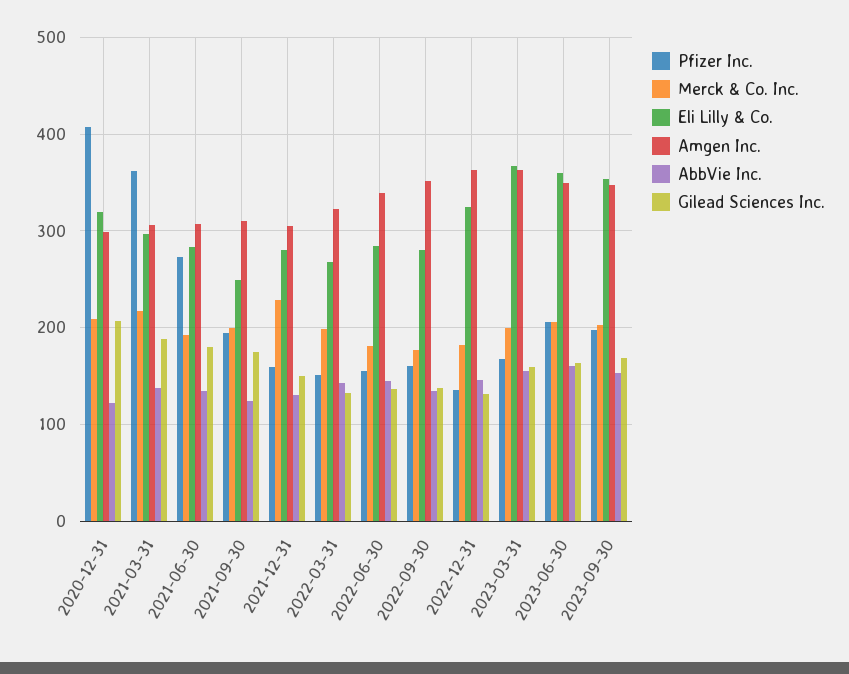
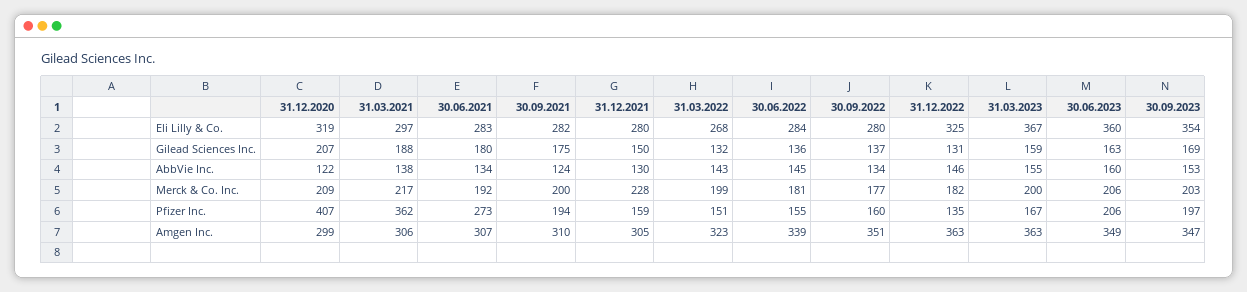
  {
    "Pfizer Inc.": {
      "2020-12-31": 407,
      "2021-03-31": 362,
      "2021-06-30": 273,
      "2021-09-30": 194,
      "2021-12-31": 159,
      "2022-03-31": 151,
      "2022-06-30": 155,
      "2022-09-30": 160,
      "2022-12-31": 135,
      "2023-03-31": 167,
      "2023-06-30": 206,
      "2023-09-30": 197
    },
    "Merck & Co. Inc.": {
      "2020-12-31": 209,
      "2021-03-31": 217,
      "2021-06-30": 192,
      "2021-09-30": 200,
      "2021-12-31": 228,
      "2022-03-31": 199,
      "2022-06-30": 181,
      "2022-09-30": 177,
      "2022-12-31": 182,
      "2023-03-31": 200,
      "2023-06-30": 206,
      "2023-09-30": 203
    },
    "Eli Lilly & Co.": {
      "2020-12-31": 319,
      "2021-03-31": 297,
      "2021-06-30": 283,
-     "2021-09-30": 250,
+     "2021-09-30": 282,
      "2021-12-31": 280,
      "2022-03-31": 268,
      "2022-06-30": 284,
      "2022-09-30": 280,
      "2022-12-31": 325,
      "2023-03-31": 367,
      "2023-06-30": 360,
      "2023-09-30": 354
    },
    "Amgen Inc.": {
      "2020-12-31": 299,
      "2021-03-31": 306,
      "2021-06-30": 307,
      "2021-09-30": 310,
      "2021-12-31": 305,
      "2022-03-31": 323,
      "2022-06-30": 339,
      "2022-09-30": 351,
      "2022-12-31": 363,
      "2023-03-31": 363,
      "2023-06-30": 349,
      "2023-09-30": 347
    },
    "AbbVie Inc.": {
      "2020-12-31": 122,
      "2021-03-31": 138,
      "2021-06-30": 134,
      "2021-09-30": 124,
      "2021-12-31": 130,
      "2022-03-31": 143,
      "2022-06-30": 145,
      "2022-09-30": 134,
      "2022-12-31": 146,
      "2023-03-31": 155,
      "2023-06-30": 160,
      "2023-09-30": 153
    },
    "Gilead Sciences Inc.": {
      "2020-12-31": 207,
      "2021-03-31": 188,
      "2021-06-30": 180,
      "2021-09-30": 175,
      "2021-12-31": 150,
      "2022-03-31": 132,
      "2022-06-30": 136,
      "2022-09-30": 137,
      "2022-12-31": 131,
      "2023-03-31": 159,
      "2023-06-30": 163,
      "2023-09-30": 169
    }
  }

